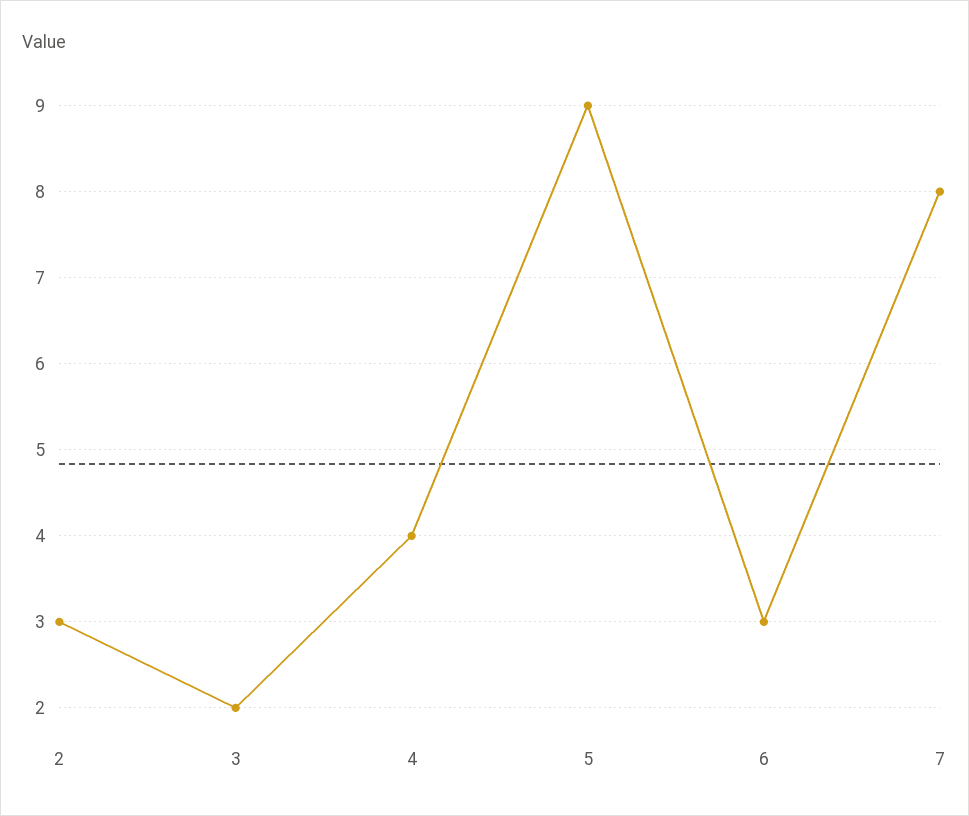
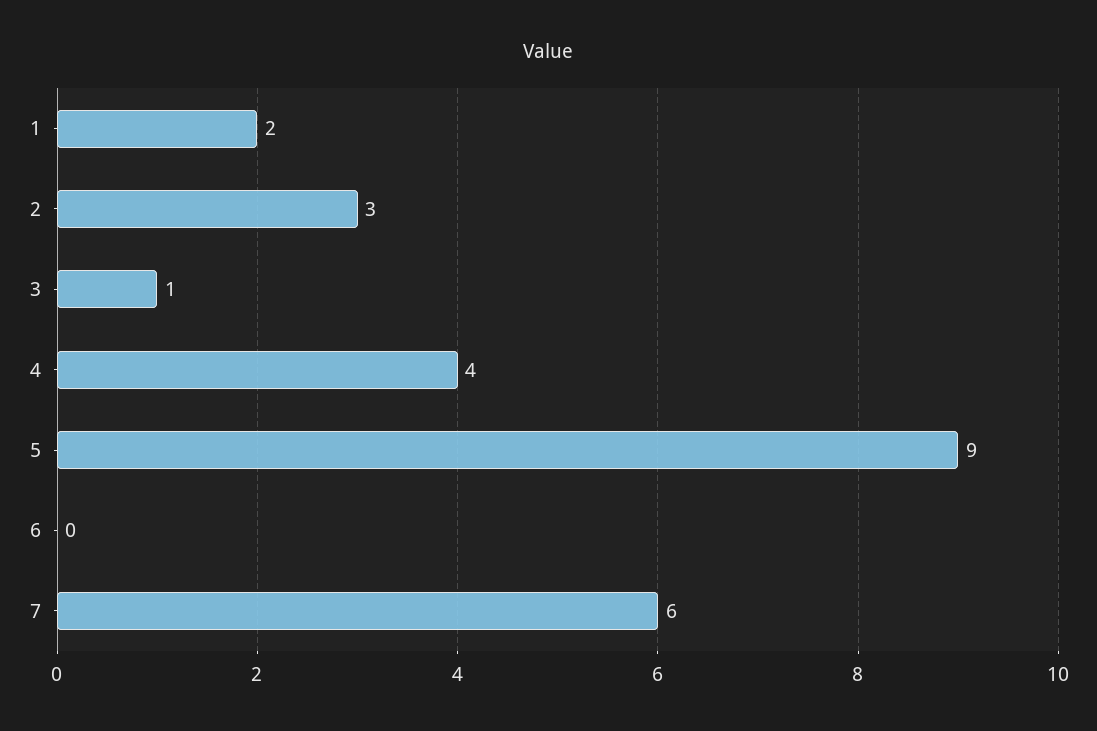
  {
    "2": 3,
-   "3": 2,
+   "3": 1,
    "4": 4,
    "5": 9,
-   "6": 3,
+   "6": 0,
-   "7": 8
+   "7": 6,
+   "1": 2
  }

